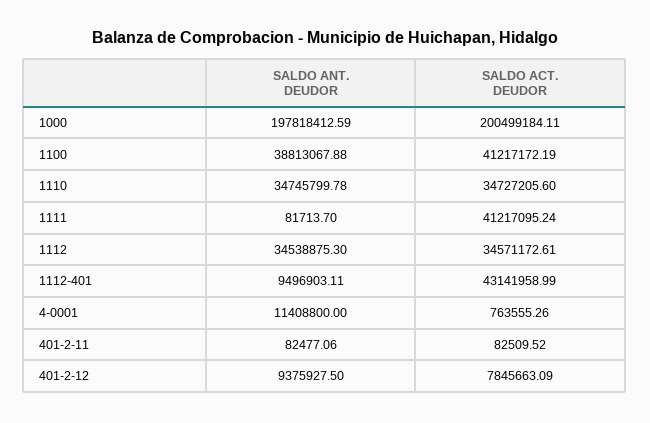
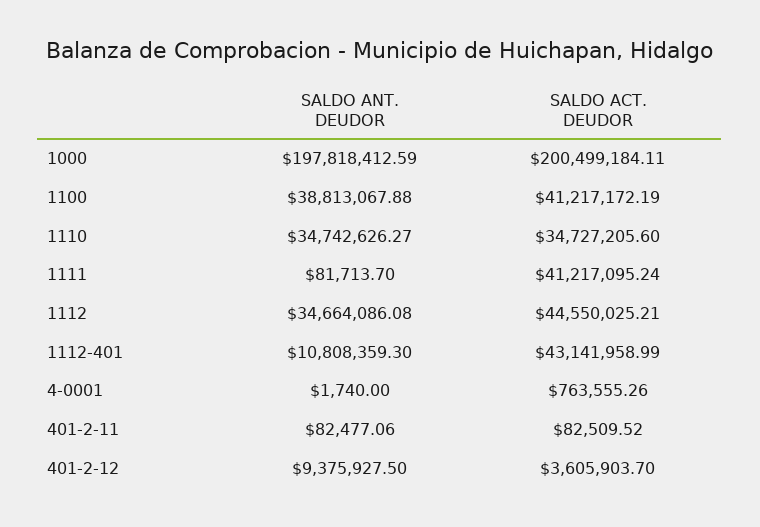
  {
    "SALDO ANT. DEUDOR": {
      "1000": 197818412.59,
      "1100": 38813067.88,
-     "1110": 34745799.78,
+     "1110": 34742626.27,
      "1111": 81713.7,
-     "1112": 34538875.3,
+     "1112": 34664086.08,
-     "1112-401": 9496903.11,
+     "1112-401": 10808359.3,
-     "4-0001": 11408800,
+     "4-0001": 1740,
      "401-2-11": 82477.06,
      "401-2-12": 9375927.5
    },
    "SALDO ACT. DEUDOR": {
      "1000": 200499184.11,
      "1100": 41217172.19,
      "1110": 34727205.6,
      "1111": 41217095.24,
-     "1112": 34571172.61,
+     "1112": 44550025.21,
      "1112-401": 43141958.99,
      "4-0001": 763555.26,
      "401-2-11": 82509.52,
-     "401-2-12": 7845663.09
+     "401-2-12": 3605903.7
    }
  }

